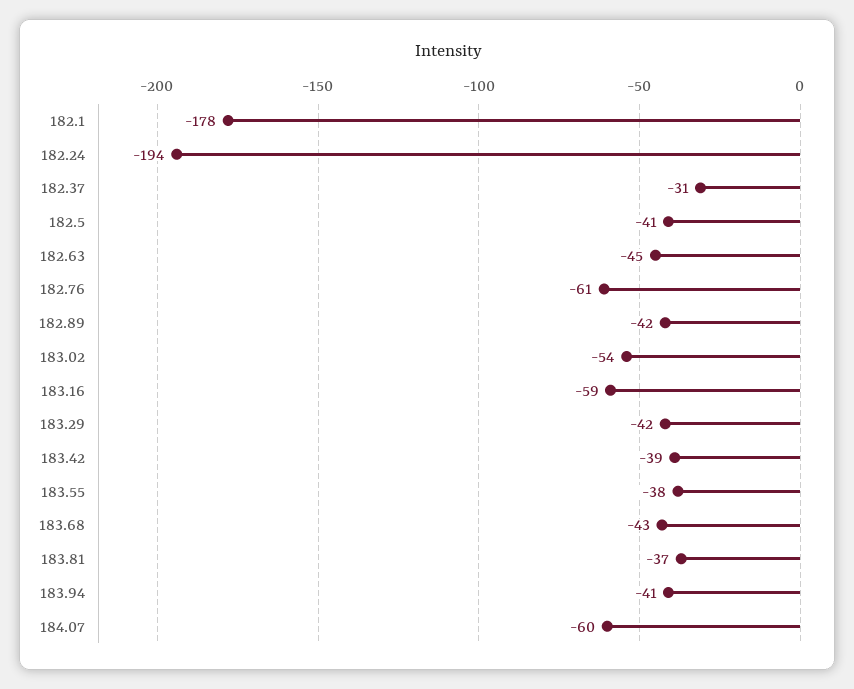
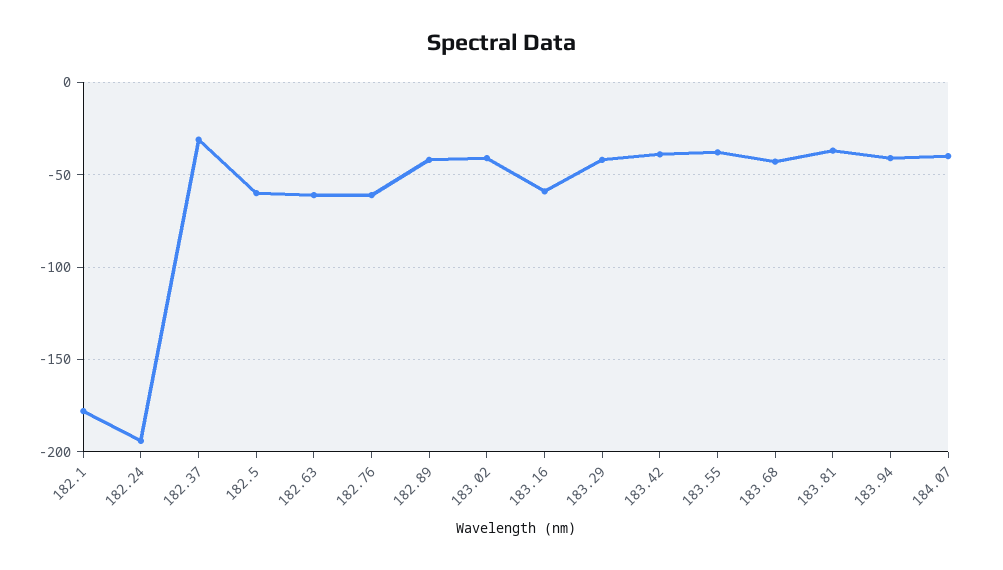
  {
    "182.1": -178,
    "182.24": -194,
    "182.37": -31,
-   "182.5": -41,
+   "182.5": -60,
-   "182.63": -45,
+   "182.63": -60,
    "182.76": -61,
    "182.89": -42,
-   "183.02": -54,
+   "183.02": -40,
    "183.16": -59,
    "183.29": -42,
    "183.42": -39,
    "183.55": -38,
    "183.68": -43,
    "183.81": -37,
    "183.94": -41,
-   "184.07": -60
+   "184.07": -40
  }

